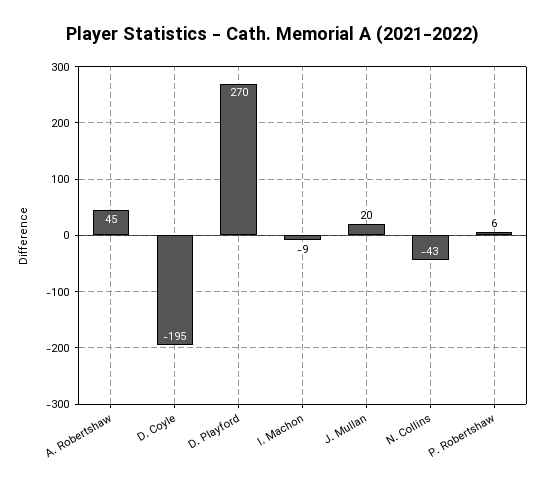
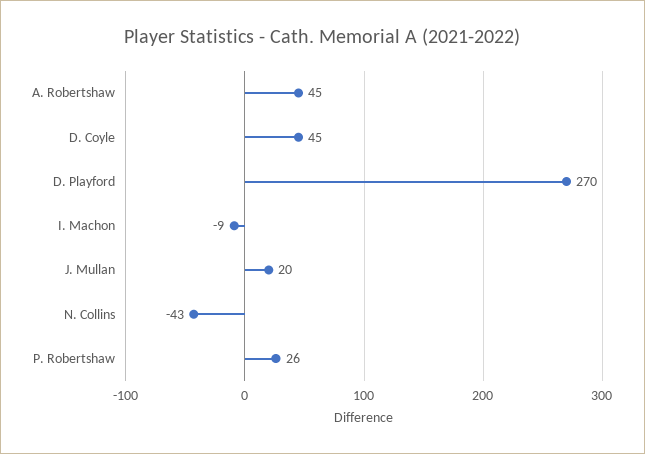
  {
    "A. Robertshaw": 45,
-   "D. Coyle": -195,
+   "D. Coyle": 45,
    "D. Playford": 270,
    "I. Machon": -9,
    "J. Mullan": 20,
    "N. Collins": -43,
-   "P. Robertshaw": 6
+   "P. Robertshaw": 26
  }

